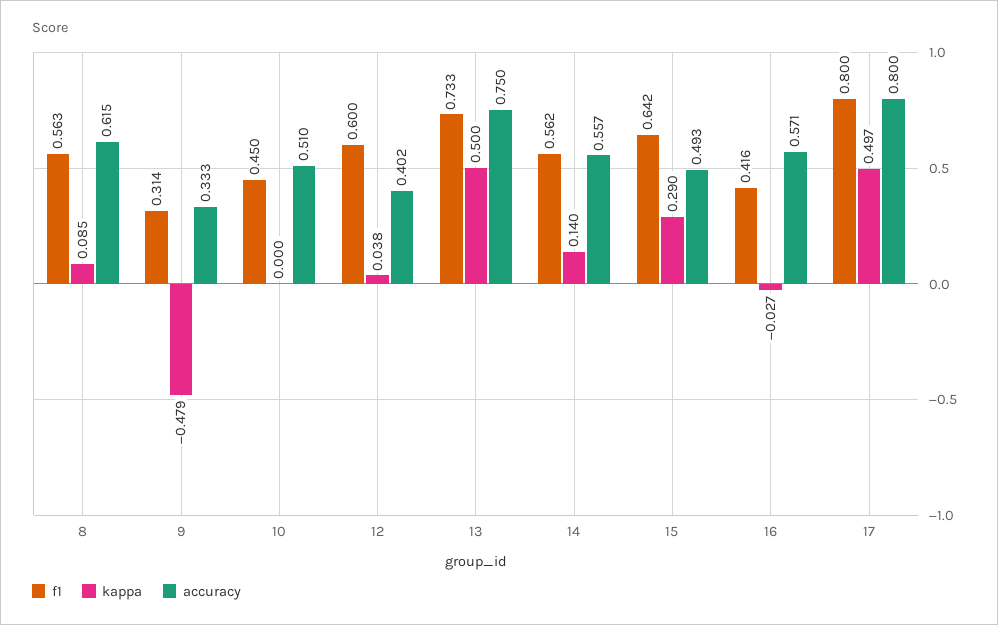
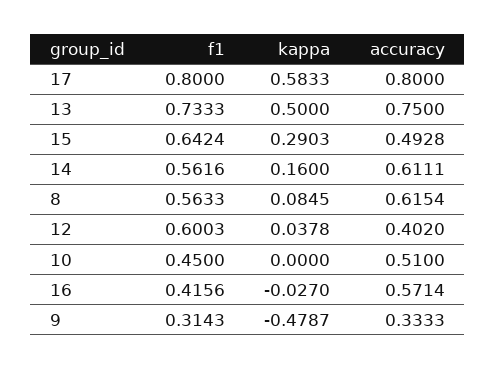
  {
    "f1": {
      "8": 0.5633,
      "9": 0.3143,
      "10": 0.45,
      "12": 0.6003,
      "13": 0.7333,
      "14": 0.5616,
      "15": 0.6424,
      "16": 0.4156,
      "17": 0.8
    },
    "kappa": {
      "8": 0.0845,
      "9": -0.4787,
      "10": 0,
      "12": 0.0378,
      "13": 0.5,
-     "14": 0.14,
+     "14": 0.16,
      "15": 0.2903,
      "16": -0.027,
-     "17": 0.497
+     "17": 0.5833
    },
    "accuracy": {
      "8": 0.6154,
      "9": 0.3333,
      "10": 0.51,
      "12": 0.402,
      "13": 0.75,
-     "14": 0.557,
+     "14": 0.6111,
      "15": 0.4928,
      "16": 0.5714,
      "17": 0.8
    }
  }

